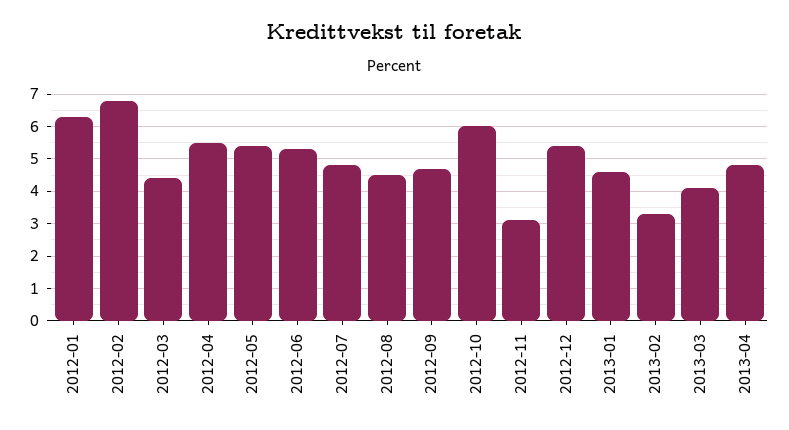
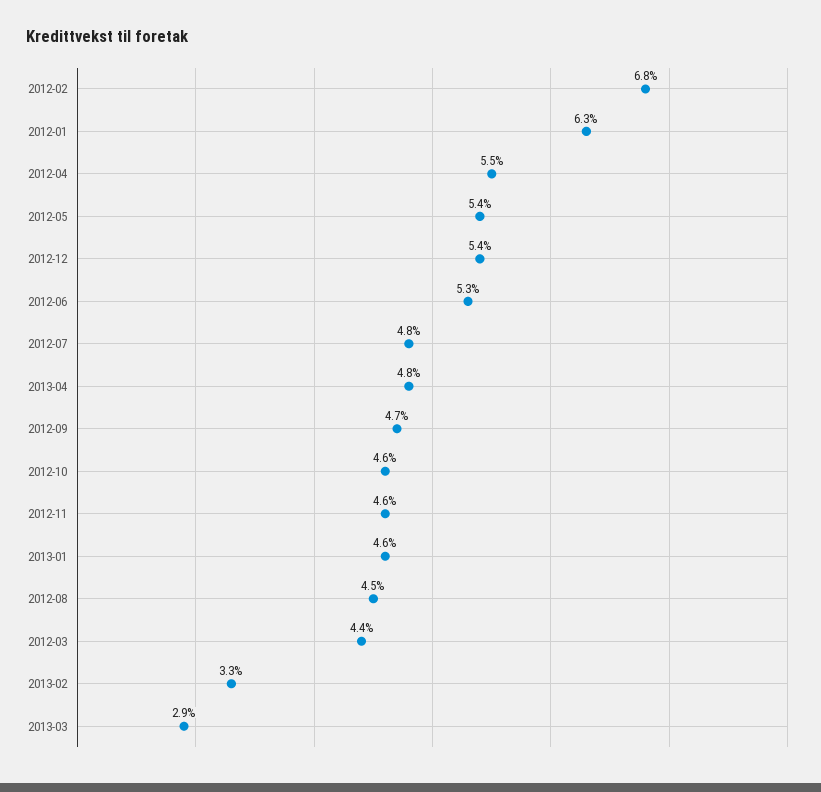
  {
    "2012-01": 6.3,
    "2012-02": 6.8,
    "2012-03": 4.4,
    "2012-04": 5.5,
    "2012-05": 5.4,
    "2012-06": 5.3,
    "2012-07": 4.8,
    "2012-08": 4.5,
    "2012-09": 4.7,
-   "2012-10": 6,
+   "2012-10": 4.6,
-   "2012-11": 3,
+   "2012-11": 4.6,
    "2012-12": 5.4,
    "2013-01": 4.6,
    "2013-02": 3.3,
-   "2013-03": 4,
+   "2013-03": 2.9,
    "2013-04": 4.8
  }

